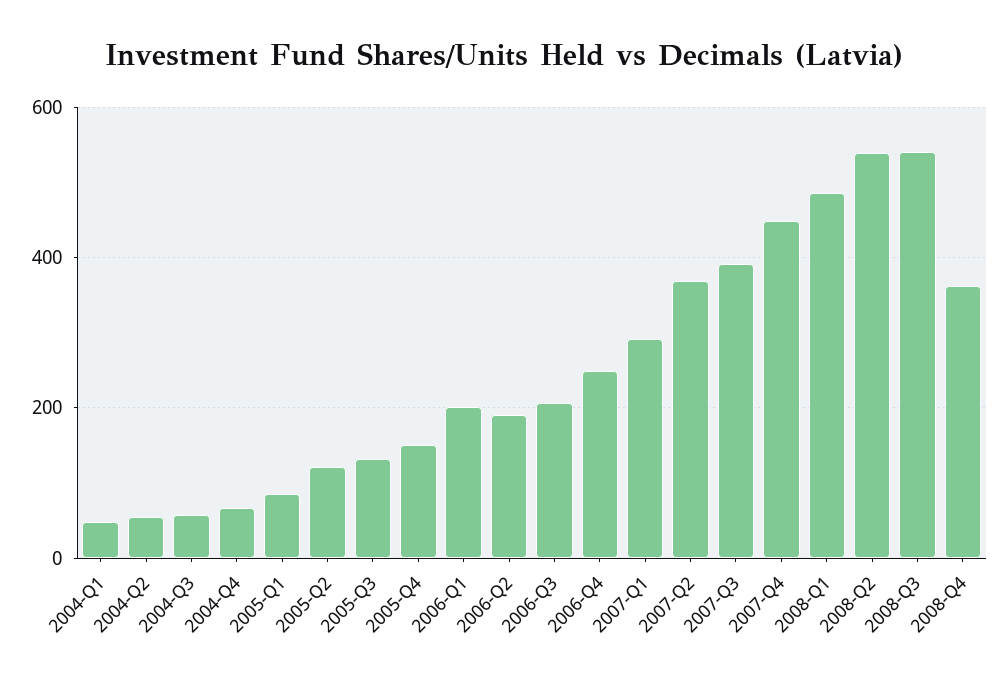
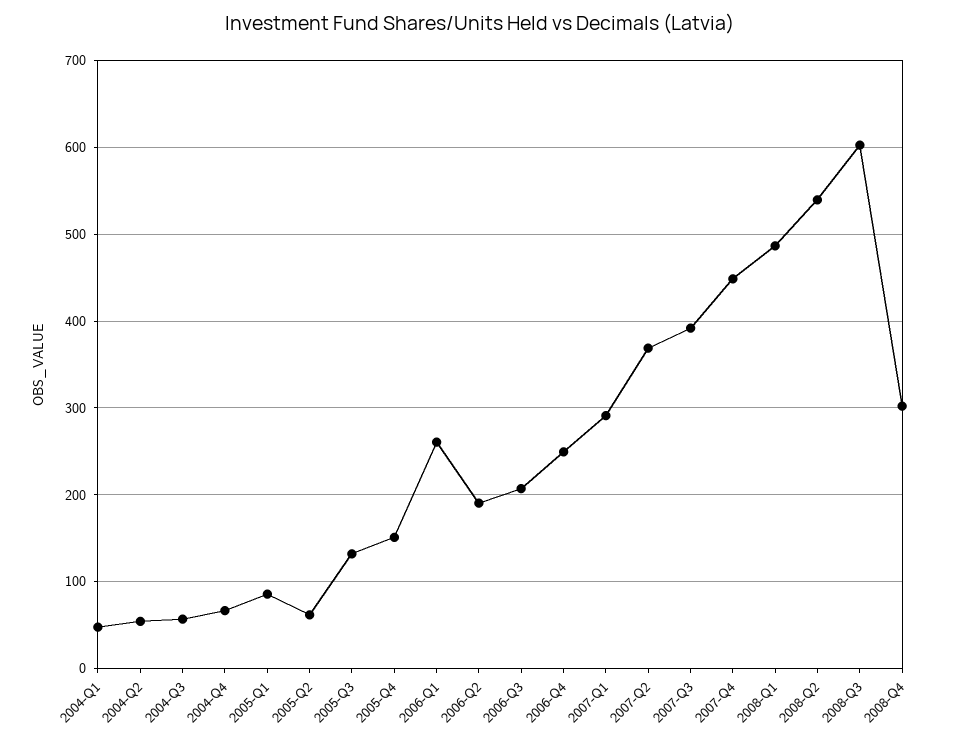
  {
    "2004-Q1": 50,
    "2004-Q2": 50,
    "2004-Q3": 60,
    "2004-Q4": 70,
    "2005-Q1": 90,
-   "2005-Q2": 120,
+   "2005-Q2": 60,
    "2005-Q3": 130,
    "2005-Q4": 150,
-   "2006-Q1": 200,
+   "2006-Q1": 260,
    "2006-Q2": 190,
    "2006-Q3": 210,
    "2006-Q4": 250,
    "2007-Q1": 290,
    "2007-Q2": 370,
    "2007-Q3": 390,
    "2007-Q4": 450,
    "2008-Q1": 490,
    "2008-Q2": 540,
-   "2008-Q3": 540,
+   "2008-Q3": 600,
-   "2008-Q4": 360
+   "2008-Q4": 300
  }

